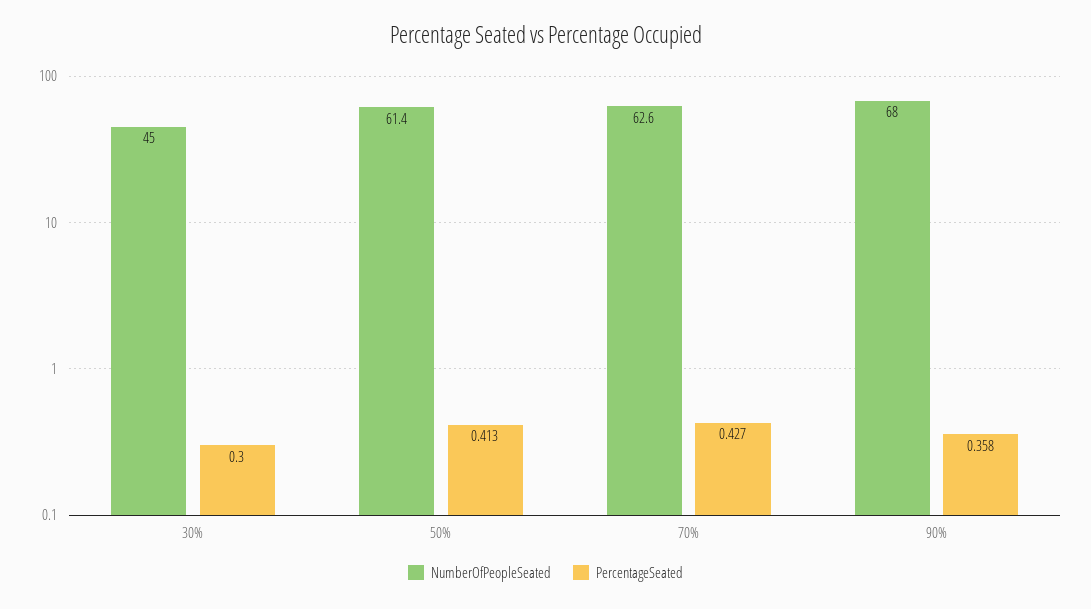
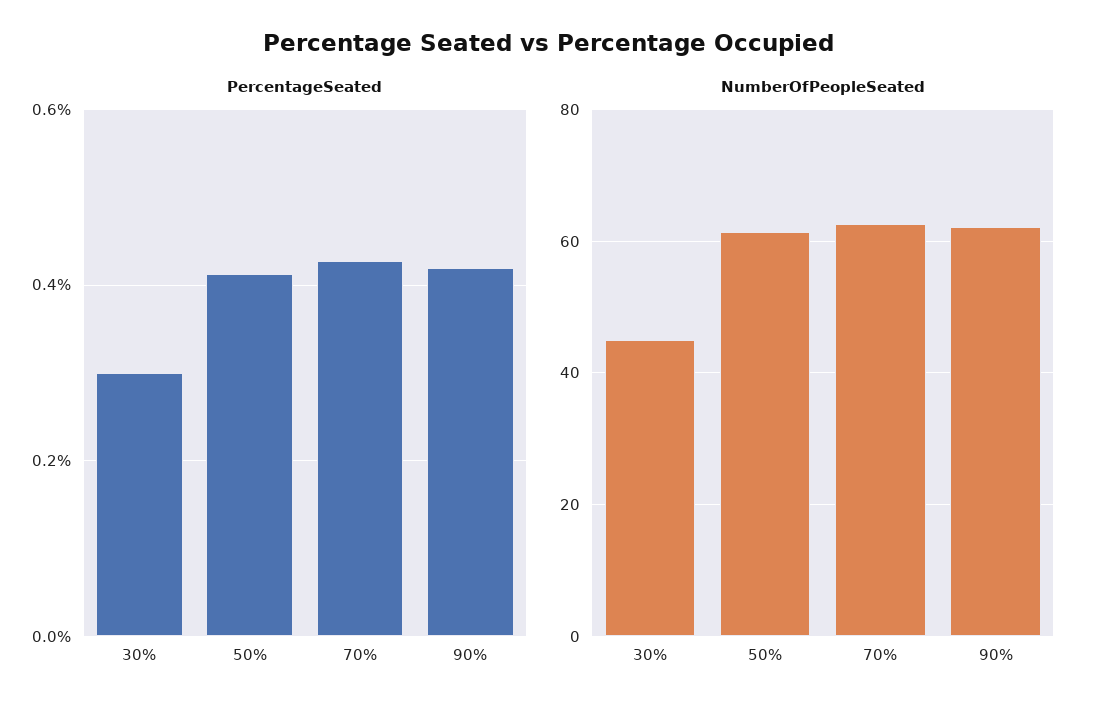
  {
    "NumberOfPeopleSeated": {
      "30%": 45,
      "50%": 61.4,
      "70%": 62.6,
-     "90%": 68
+     "90%": 62
    },
    "PercentageSeated": {
      "30%": 0.3,
      "50%": 0.413,
      "70%": 0.427,
-     "90%": 0.358
+     "90%": 0.42
    }
  }

